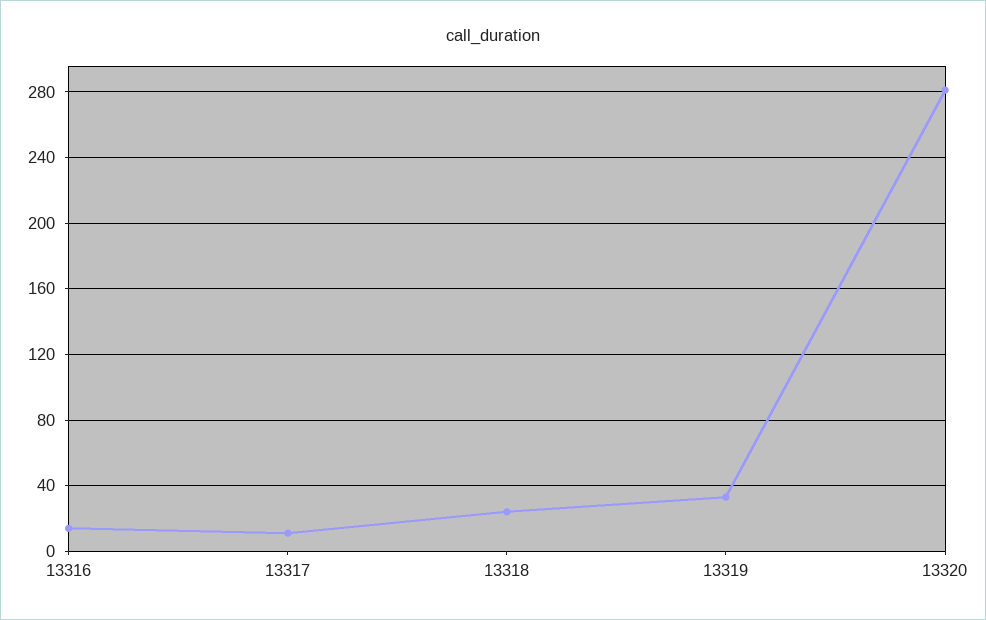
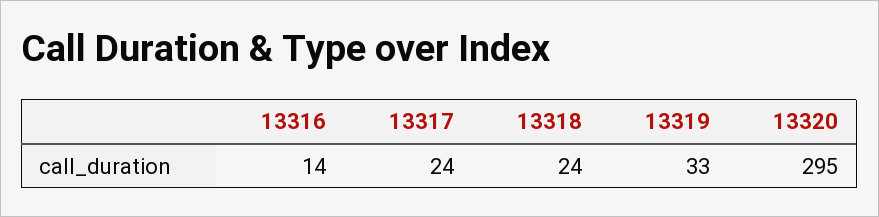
  {
    "13316": 14,
-   "13317": 10,
+   "13317": 24,
    "13318": 24,
    "13319": 33,
-   "13320": 280
+   "13320": 295
  }

